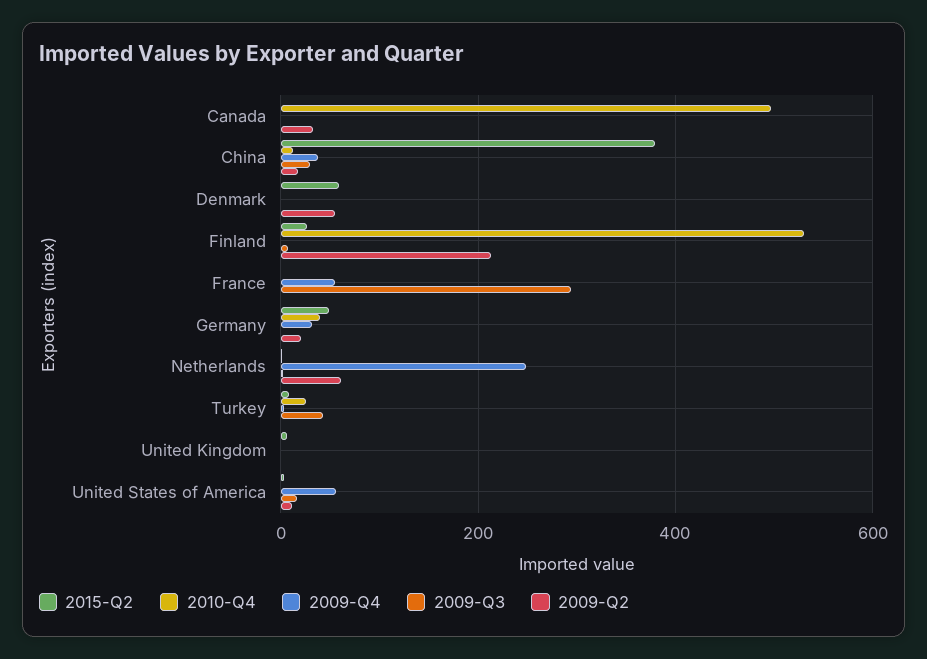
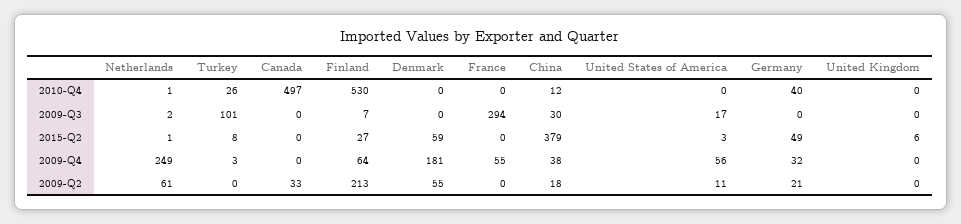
  {
    "2015-Q2": {
      "Canada": 0,
      "China": 379,
      "Denmark": 59,
      "Finland": 27,
      "France": 0,
      "Germany": 49,
      "Netherlands": 1,
      "Turkey": 8,
      "United Kingdom": 6,
      "United States of America": 3
    },
    "2010-Q4": {
      "Canada": 497,
      "China": 12,
      "Denmark": 0,
      "Finland": 530,
      "France": 0,
      "Germany": 40,
      "Netherlands": 1,
      "Turkey": 26,
      "United Kingdom": 0,
      "United States of America": 0
    },
    "2009-Q4": {
      "Canada": 0,
      "China": 38,
-     "Denmark": 0,
+     "Denmark": 181,
-     "Finland": 0,
+     "Finland": 64,
      "France": 55,
      "Germany": 32,
      "Netherlands": 249,
      "Turkey": 3,
      "United Kingdom": 0,
      "United States of America": 56
    },
    "2009-Q3": {
      "Canada": 0,
      "China": 30,
      "Denmark": 0,
      "Finland": 7,
      "France": 294,
      "Germany": 0,
      "Netherlands": 2,
-     "Turkey": 40,
+     "Turkey": 101,
      "United Kingdom": 0,
      "United States of America": 17
    },
    "2009-Q2": {
      "Canada": 33,
      "China": 18,
      "Denmark": 55,
      "Finland": 213,
      "France": 0,
      "Germany": 21,
      "Netherlands": 61,
      "Turkey": 0,
      "United Kingdom": 0,
      "United States of America": 11
    }
  }

